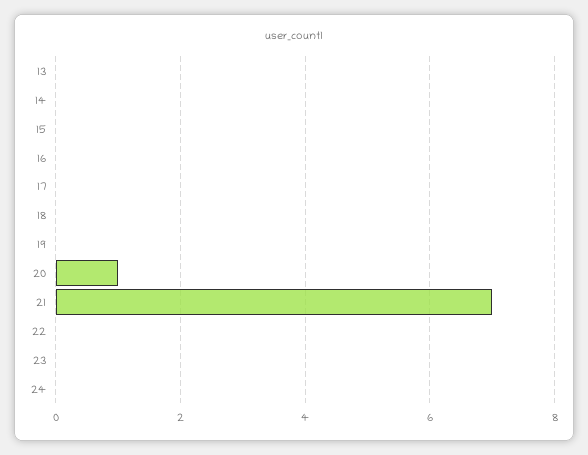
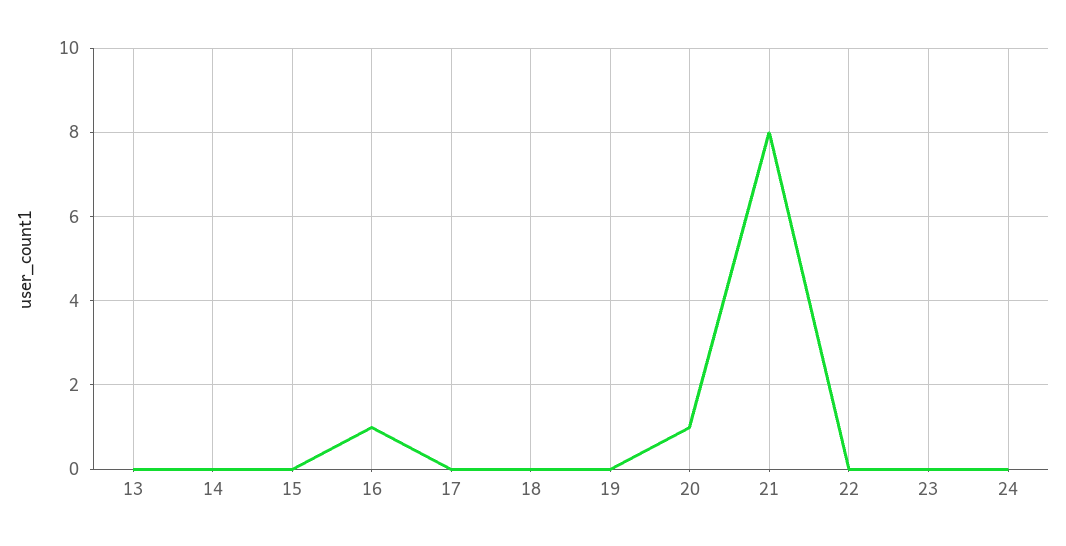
  {
    "13": 0,
    "14": 0,
    "15": 0,
-   "16": 0,
+   "16": 1,
    "17": 0,
    "18": 0,
    "19": 0,
    "20": 1,
-   "21": 7,
+   "21": 8,
    "22": 0,
    "23": 0,
    "24": 0
  }

